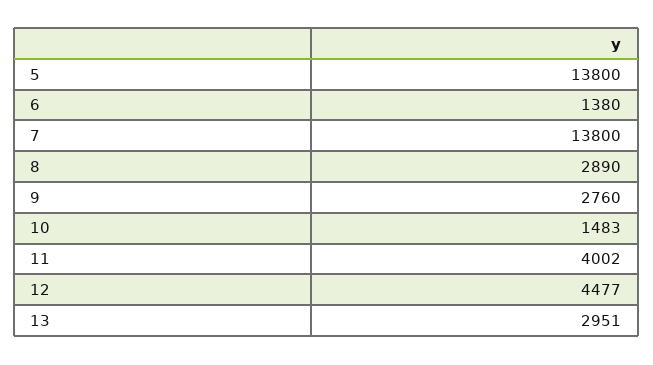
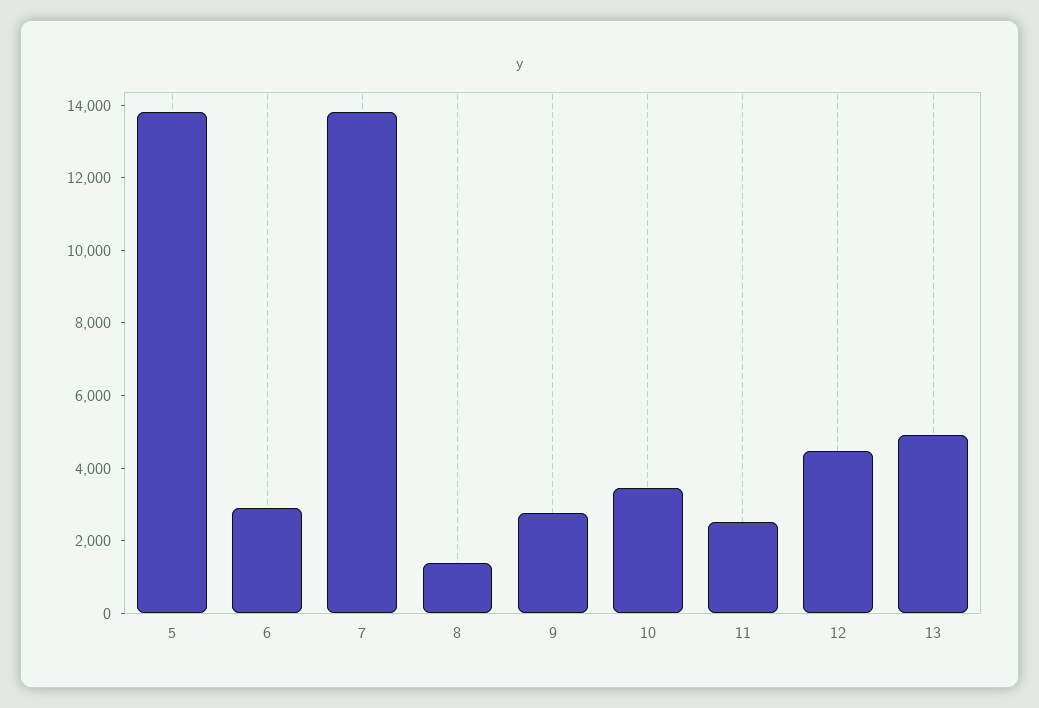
  {
    "5": 13800,
-   "6": 1380,
+   "6": 3000,
    "7": 13800,
-   "8": 2890,
+   "8": 1500,
    "9": 2760,
-   "10": 1483,
+   "10": 3500,
-   "11": 4002,
+   "11": 2500,
    "12": 4477,
-   "13": 2951
+   "13": 5000
  }

